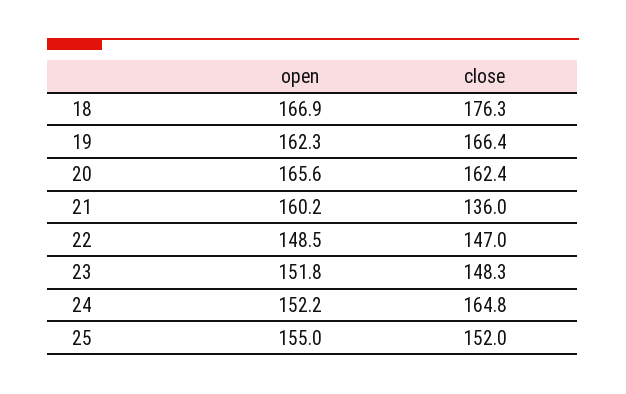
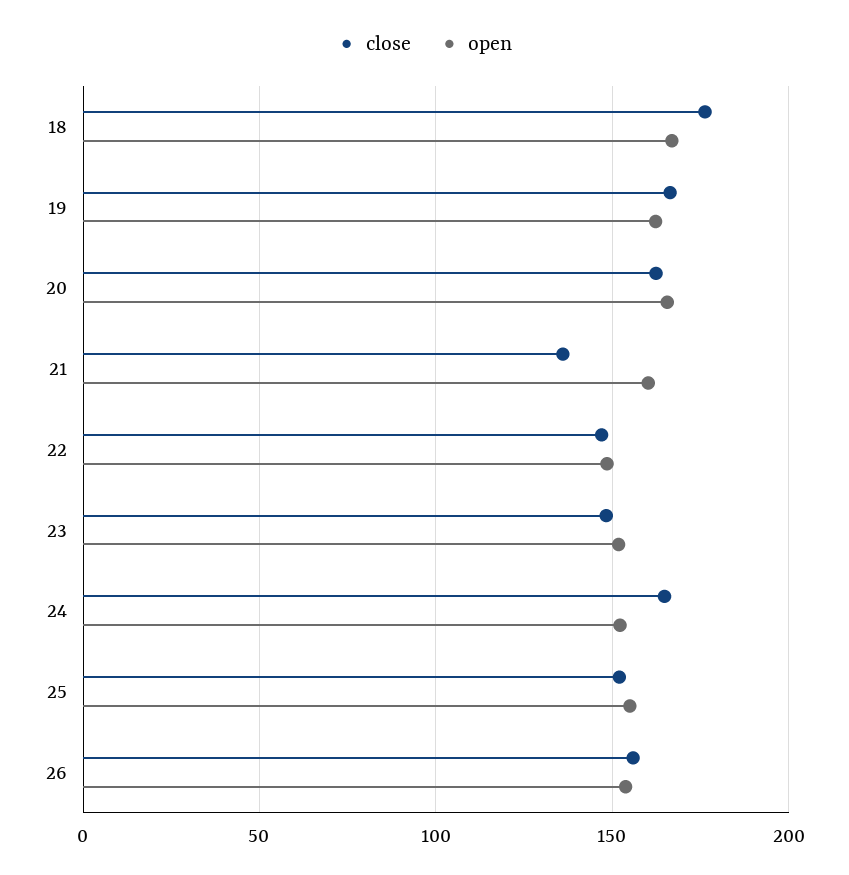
  {
    "open": {
      "18": 166.9,
      "19": 162.3,
      "20": 165.6,
      "21": 160.2,
      "22": 148.5,
      "23": 151.8,
      "24": 152.2,
-     "25": 155
+     "25": 155,
+     "26": 155
    },
    "close": {
      "18": 176.3,
      "19": 166.4,
      "20": 162.4,
      "21": 136,
      "22": 147,
      "23": 148.3,
      "24": 164.8,
-     "25": 152
+     "25": 152,
+     "26": 155
    }
  }

